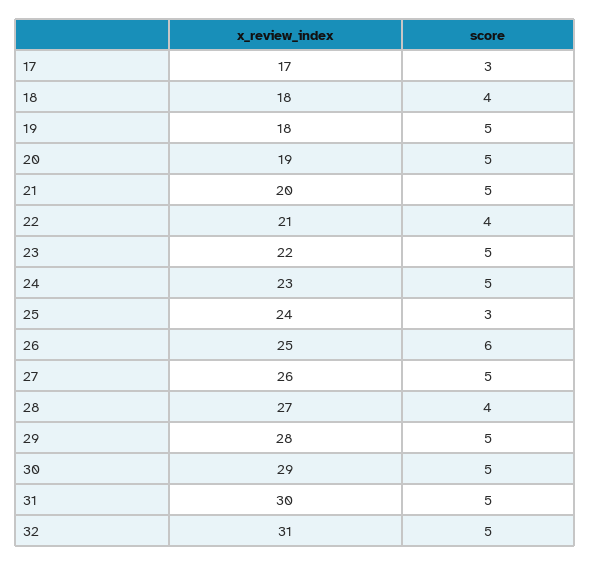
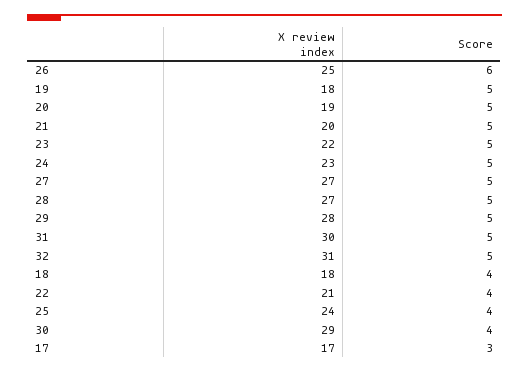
  {
    "x_review_index": {
      "17": 17,
      "18": 18,
      "19": 18,
      "20": 19,
      "21": 20,
      "22": 21,
      "23": 22,
      "24": 23,
      "25": 24,
      "26": 25,
-     "27": 26,
+     "27": 27,
      "28": 27,
      "29": 28,
      "30": 29,
      "31": 30,
      "32": 31
    },
    "score": {
      "17": 3,
      "18": 4,
      "19": 5,
      "20": 5,
      "21": 5,
      "22": 4,
      "23": 5,
      "24": 5,
-     "25": 3,
+     "25": 4,
      "26": 6,
      "27": 5,
-     "28": 4,
+     "28": 5,
      "29": 5,
-     "30": 5,
+     "30": 4,
      "31": 5,
      "32": 5
    }
  }

